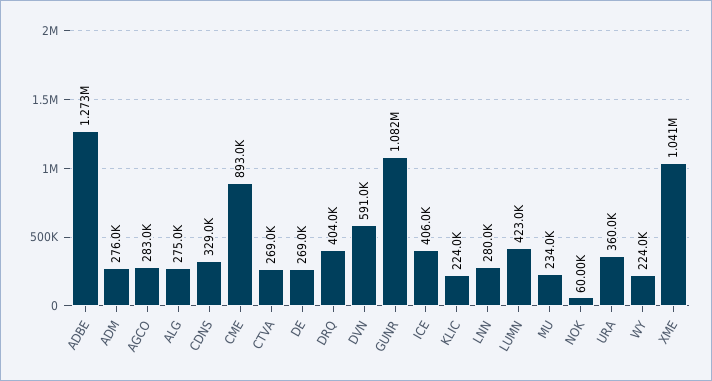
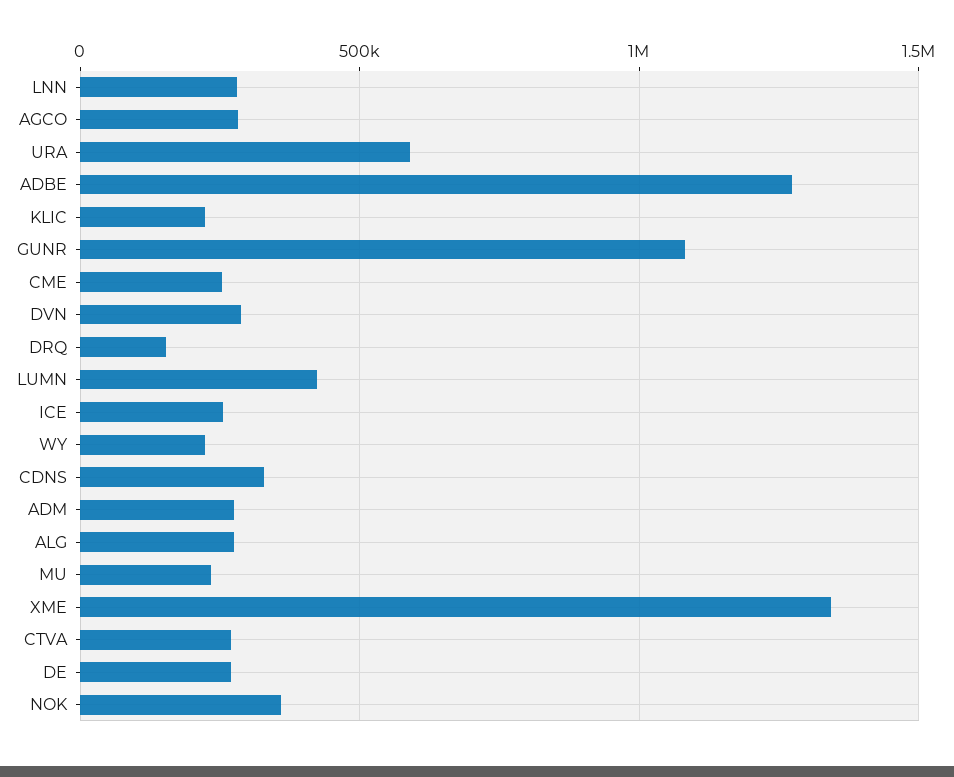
  {
    "ADBE": 1273000,
    "ADM": 276000,
    "AGCO": 283000,
    "ALG": 275000,
    "CDNS": 329000,
-   "CME": 893000,
+   "CME": 250000,
    "CTVA": 269000,
    "DE": 269000,
-   "DRQ": 404000,
+   "DRQ": 150000,
-   "DVN": 591000,
+   "DVN": 300000,
    "GUNR": 1082000,
-   "ICE": 406000,
+   "ICE": 250000,
    "KLIC": 224000,
    "LNN": 280000,
    "LUMN": 423000,
    "MU": 234000,
-   "NOK": 60000,
+   "NOK": 350000,
-   "URA": 360000,
+   "URA": 600000,
    "WY": 224000,
-   "XME": 1041000
+   "XME": 1350000
  }

